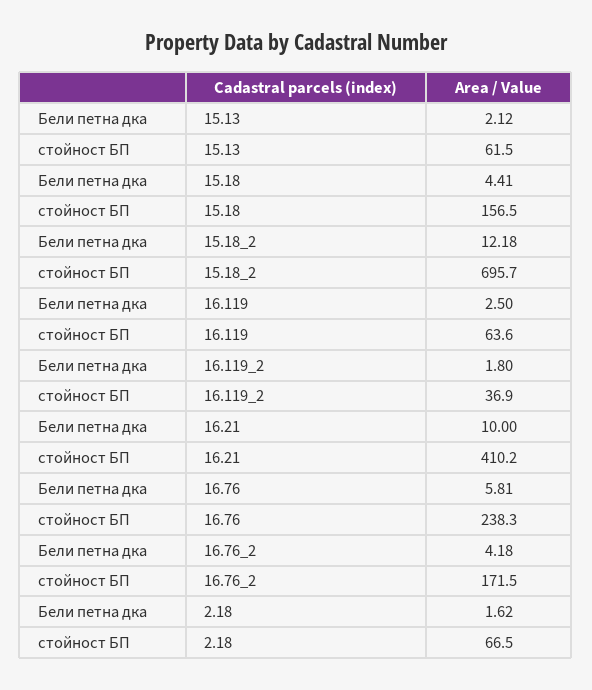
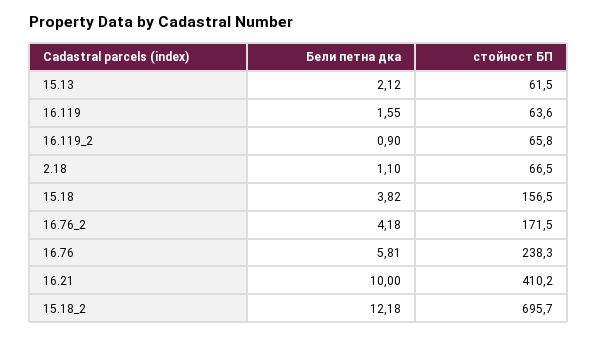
  {
    "Бели петна дка": {
      "15.13": 2.12,
-     "15.18": 4.41,
+     "15.18": 3.82,
      "15.18_2": 12.18,
-     "16.119": 2.5,
+     "16.119": 1.55,
-     "16.119_2": 1.8,
+     "16.119_2": 0.9,
      "16.21": 10,
      "16.76": 5.81,
      "16.76_2": 4.18,
-     "2.18": 1.62
+     "2.18": 1.1
    },
    "стойност БП": {
      "15.13": 61.5,
      "15.18": 156.5,
      "15.18_2": 695.7,
      "16.119": 63.6,
-     "16.119_2": 36.9,
+     "16.119_2": 65.8,
      "16.21": 410.2,
      "16.76": 238.3,
      "16.76_2": 171.5,
      "2.18": 66.5
    }
  }

